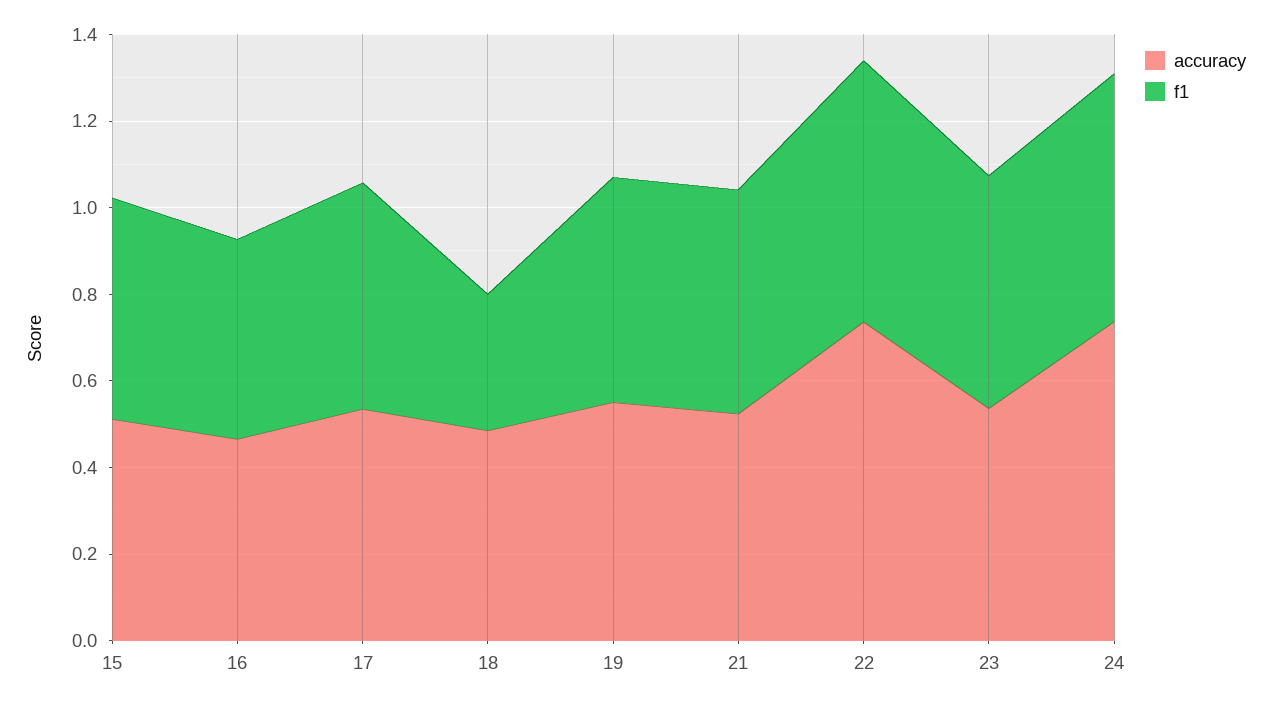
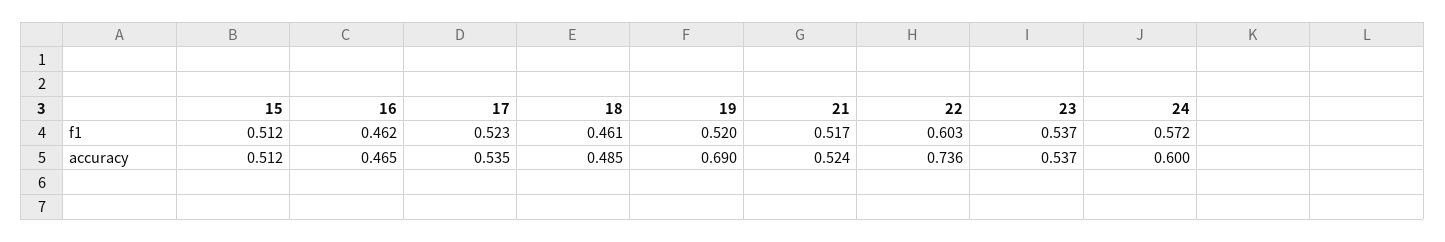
  {
    "accuracy": {
      "15": 0.512,
      "16": 0.465,
      "17": 0.535,
      "18": 0.485,
-     "19": 0.55,
+     "19": 0.69,
      "21": 0.524,
      "22": 0.736,
      "23": 0.537,
-     "24": 0.75
+     "24": 0.6
    },
    "f1": {
      "15": 0.512,
      "16": 0.462,
      "17": 0.523,
-     "18": 0.3,
+     "18": 0.461,
      "19": 0.52,
      "21": 0.517,
      "22": 0.603,
      "23": 0.537,
      "24": 0.572
    }
  }

